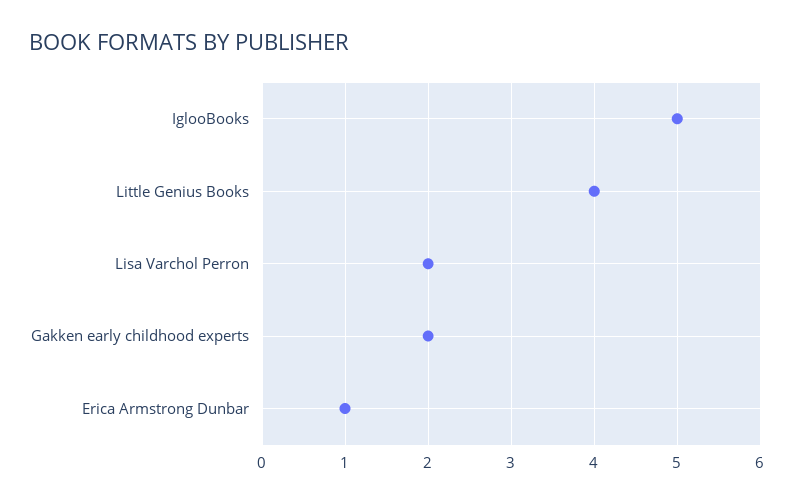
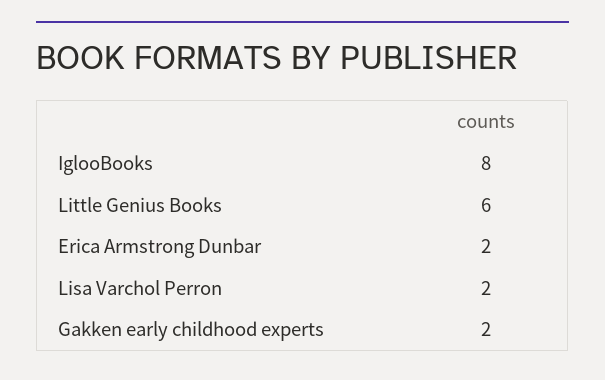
  {
-   "IglooBooks": 5,
+   "IglooBooks": 8,
-   "Little Genius Books": 4,
+   "Little Genius Books": 6,
    "Lisa Varchol Perron": 2,
    "Gakken early childhood experts": 2,
-   "Erica Armstrong Dunbar": 1
+   "Erica Armstrong Dunbar": 2
  }

